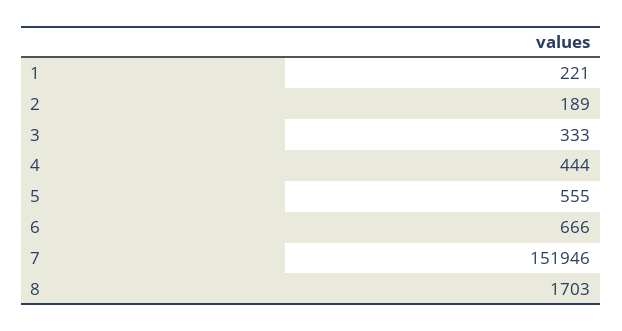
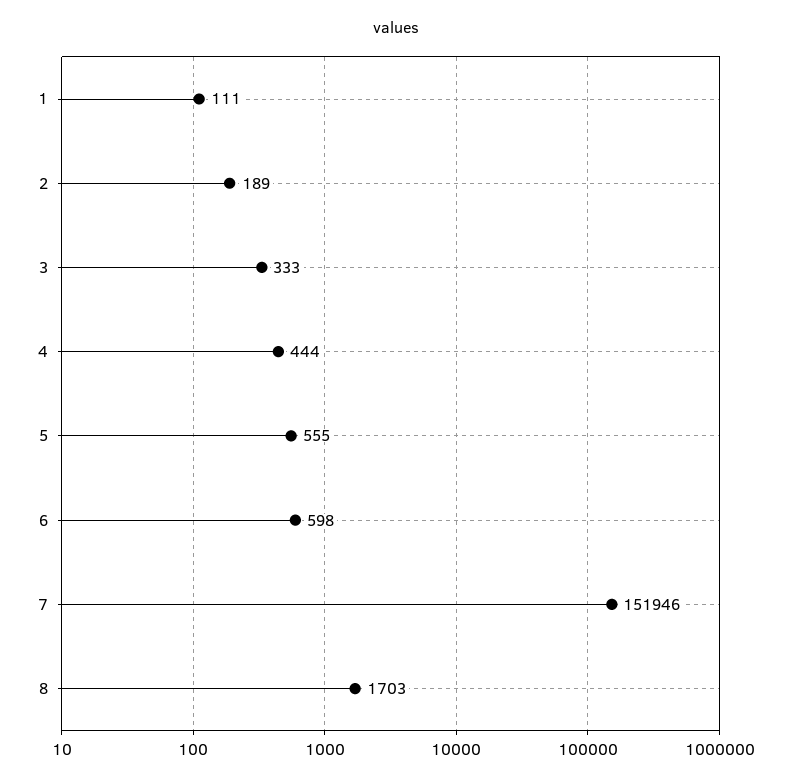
  {
-   "1": 221,
+   "1": 111,
    "2": 189,
    "3": 333,
    "4": 444,
    "5": 555,
-   "6": 666,
+   "6": 598,
    "7": 151946,
    "8": 1703
  }

